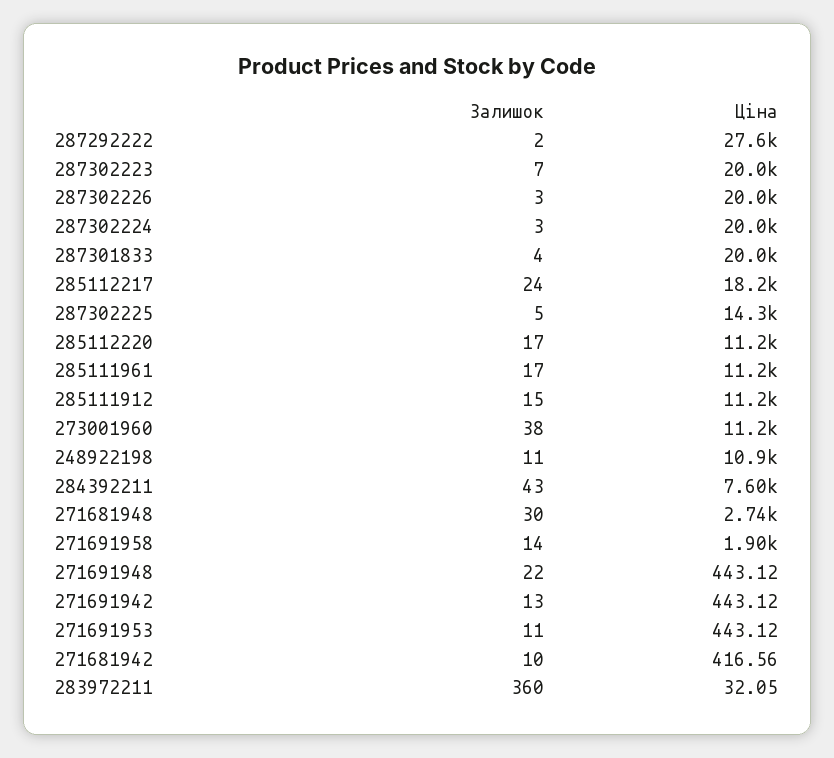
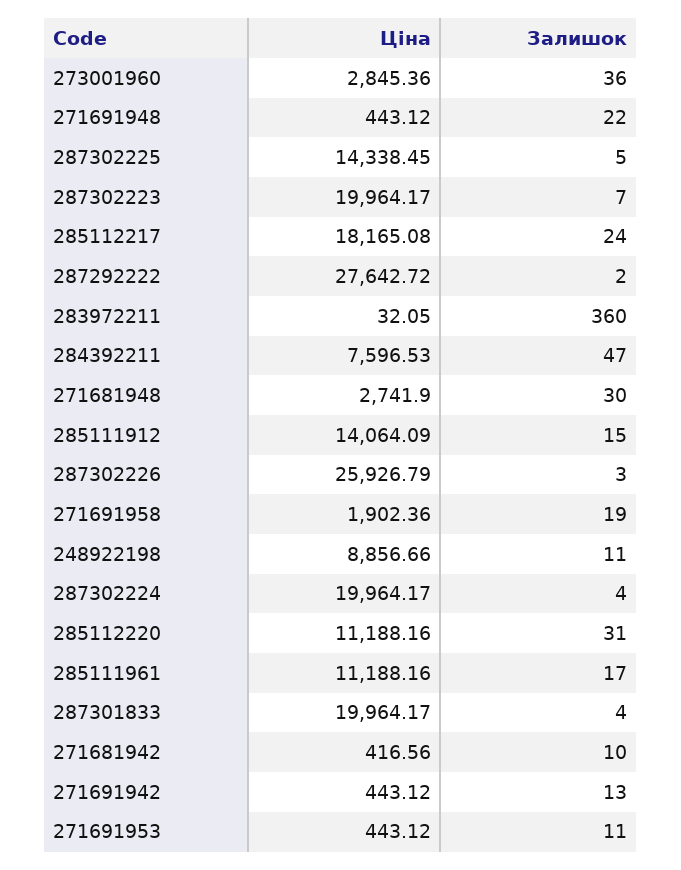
  {
    "Залишок": {
      "287292222": 2,
      "287302223": 7,
      "287302226": 3,
-     "287302224": 3,
+     "287302224": 4,
      "287301833": 4,
      "285112217": 24,
      "287302225": 5,
-     "285112220": 17,
+     "285112220": 31,
      "285111961": 17,
      "285111912": 15,
-     "273001960": 38,
+     "273001960": 36,
      "248922198": 11,
-     "284392211": 43,
+     "284392211": 47,
      "271681948": 30,
-     "271691958": 14,
+     "271691958": 19,
      "271691948": 22,
      "271691942": 13,
      "271691953": 11,
      "271681942": 10,
      "283972211": 360
    },
    "Ціна": {
      "287292222": 27642.72,
      "287302223": 19964.17,
-     "287302226": 20000,
+     "287302226": 25926.79,
      "287302224": 19964.17,
      "287301833": 19964.17,
      "285112217": 18165.08,
      "287302225": 14338.45,
      "285112220": 11188.16,
      "285111961": 11188.16,
-     "285111912": 11200,
+     "285111912": 14064.09,
-     "273001960": 11200,
+     "273001960": 2845.36,
-     "248922198": 10900,
+     "248922198": 8856.66,
      "284392211": 7596.53,
      "271681948": 2741.9,
      "271691958": 1902.36,
      "271691948": 443.12,
      "271691942": 443.12,
      "271691953": 443.12,
      "271681942": 416.56,
      "283972211": 32.05
    }
  }

